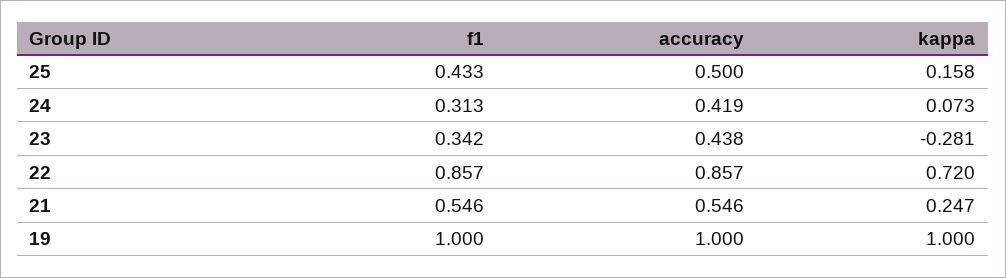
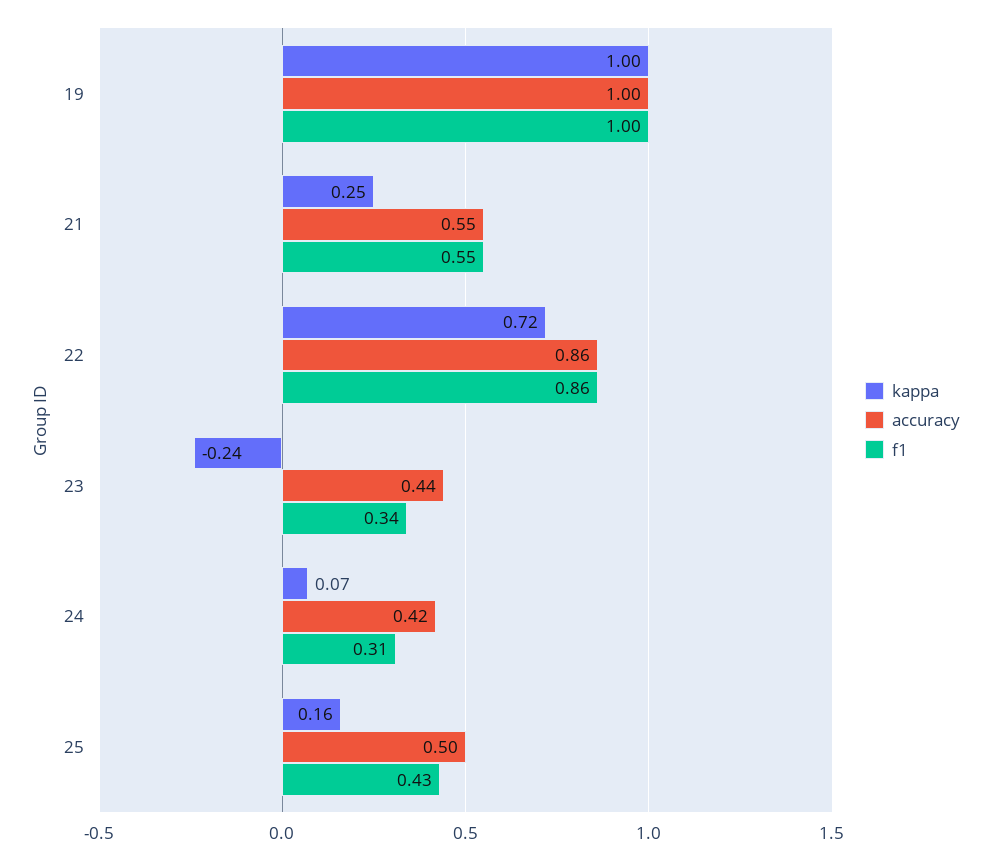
  {
    "f1": {
      "25": 0.433,
      "24": 0.313,
      "23": 0.342,
      "22": 0.857,
      "21": 0.546,
      "19": 1
    },
    "accuracy": {
      "25": 0.5,
      "24": 0.419,
      "23": 0.438,
      "22": 0.857,
      "21": 0.546,
      "19": 1
    },
    "kappa": {
      "25": 0.158,
      "24": 0.073,
-     "23": -0.281,
+     "23": -0.24,
      "22": 0.72,
      "21": 0.247,
      "19": 1
    }
  }

